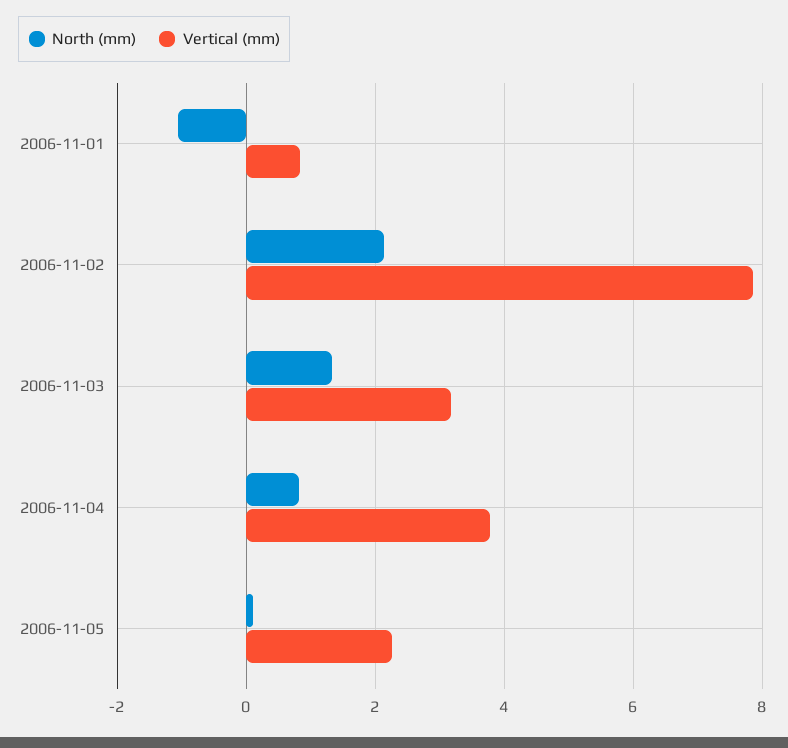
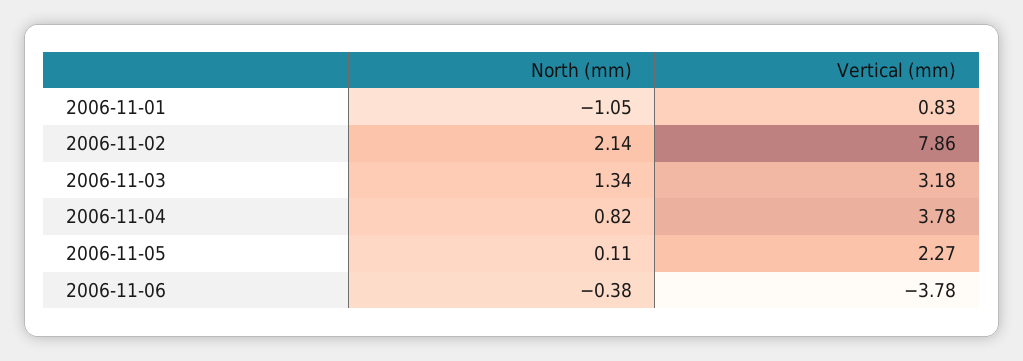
  {
    "North (mm)": {
      "2006-11-01": -1.05,
      "2006-11-02": 2.14,
      "2006-11-03": 1.34,
      "2006-11-04": 0.82,
-     "2006-11-05": 0.11
+     "2006-11-05": 0.11,
+     "2006-11-06": -0.38
    },
    "Vertical (mm)": {
      "2006-11-01": 0.83,
      "2006-11-02": 7.86,
      "2006-11-03": 3.18,
      "2006-11-04": 3.78,
-     "2006-11-05": 2.27
+     "2006-11-05": 2.27,
+     "2006-11-06": -3.78
    }
  }

